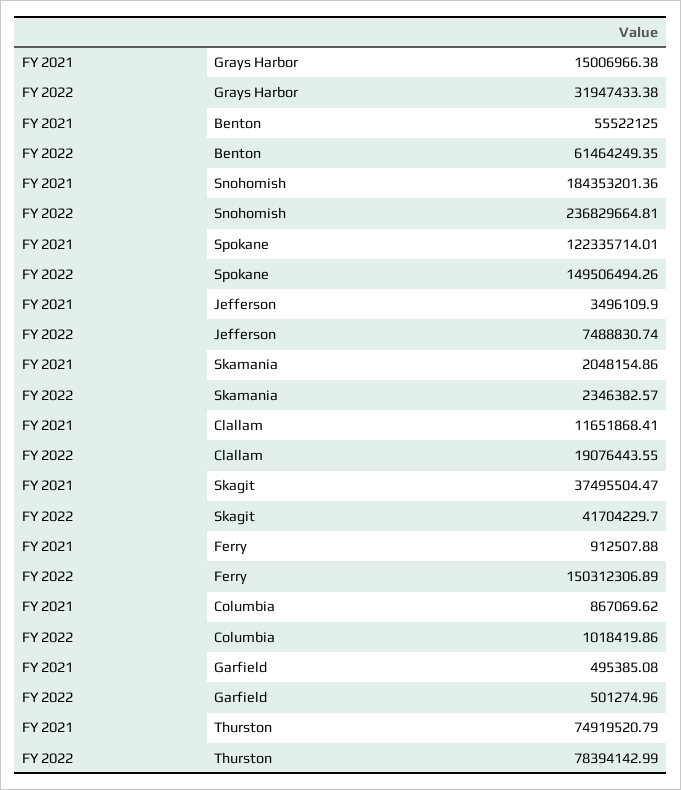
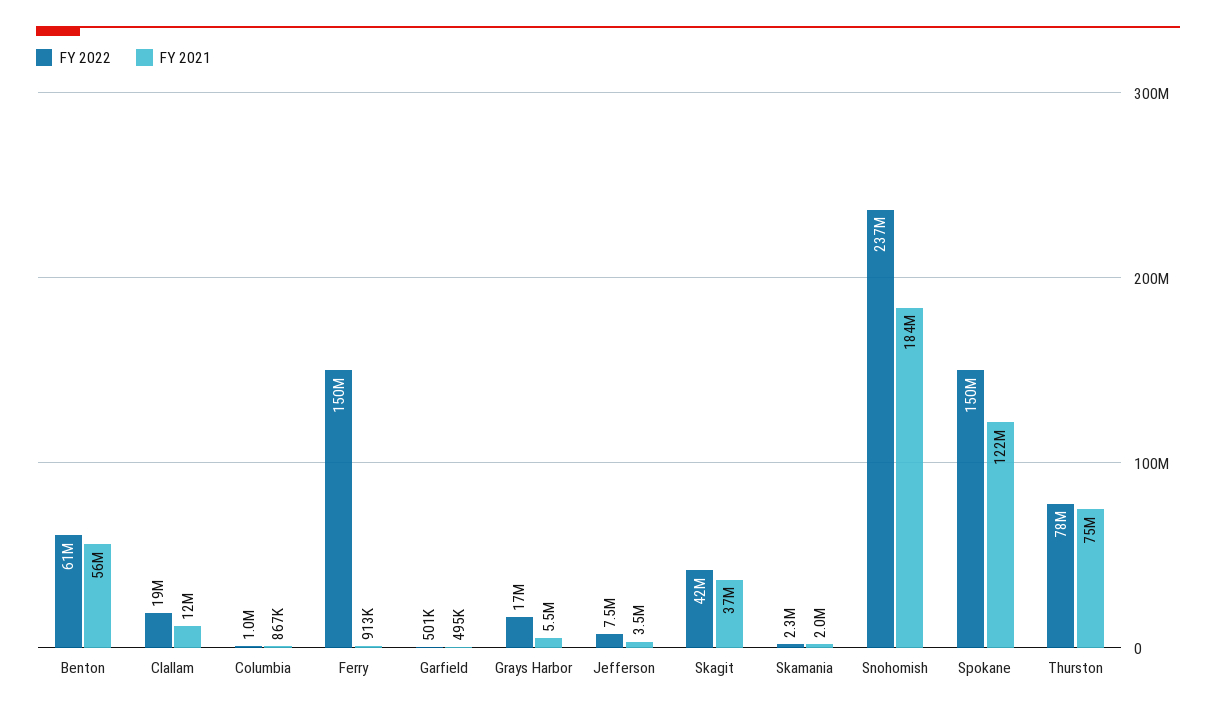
  {
    "FY 2021": {
-     "Grays Harbor": 15006966.38,
+     "Grays Harbor": 5500000,
      "Benton": 55522125,
      "Snohomish": 184353201.36,
      "Spokane": 122335714.01,
      "Jefferson": 3496109.9,
      "Skamania": 2048154.86,
      "Clallam": 11651868.41,
      "Skagit": 37495504.47,
      "Ferry": 912507.88,
      "Columbia": 867069.62,
      "Garfield": 495385.08,
      "Thurston": 74919520.79
    },
    "FY 2022": {
-     "Grays Harbor": 31947433.38,
+     "Grays Harbor": 17000000,
      "Benton": 61464249.35,
      "Snohomish": 236829664.81,
      "Spokane": 149506494.26,
      "Jefferson": 7488830.74,
      "Skamania": 2346382.57,
      "Clallam": 19076443.55,
      "Skagit": 41704229.7,
      "Ferry": 150312306.89,
      "Columbia": 1018419.86,
      "Garfield": 501274.96,
      "Thurston": 78394142.99
    }
  }

